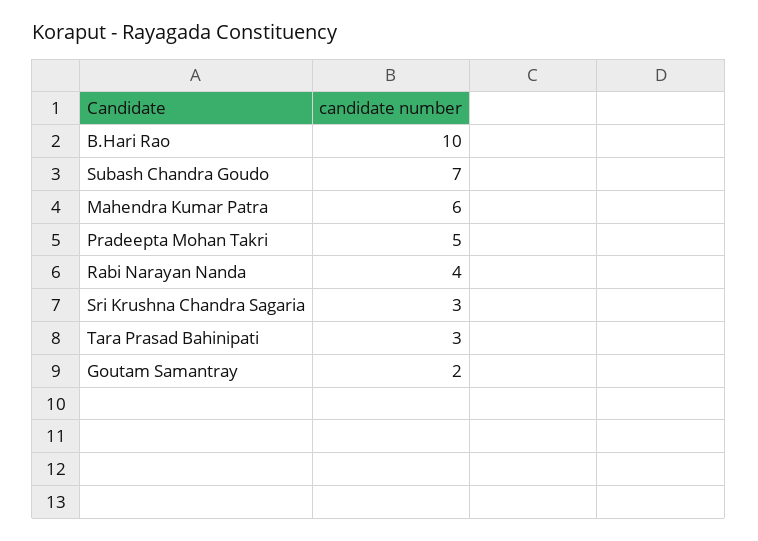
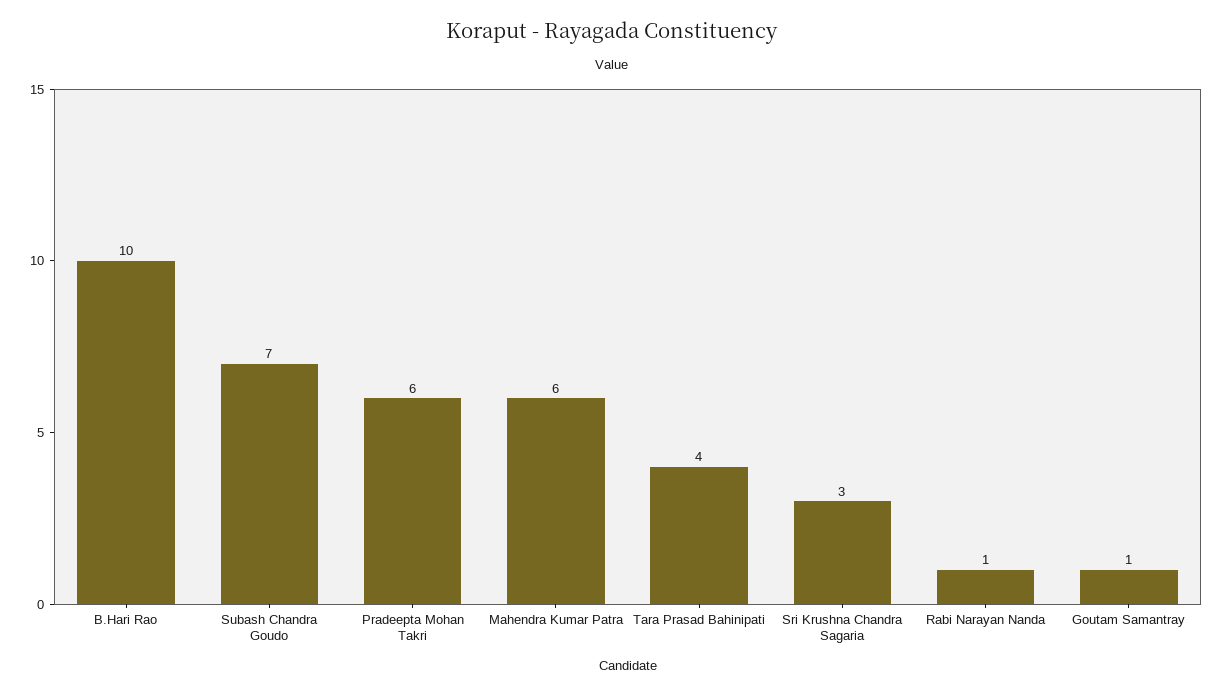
  {
    "B.Hari Rao": 10,
    "Subash Chandra Goudo": 7,
    "Mahendra Kumar Patra": 6,
-   "Pradeepta Mohan Takri": 5,
+   "Pradeepta Mohan Takri": 6,
-   "Rabi Narayan Nanda": 4,
+   "Rabi Narayan Nanda": 1,
    "Sri Krushna Chandra Sagaria": 3,
-   "Tara Prasad Bahinipati": 3,
+   "Tara Prasad Bahinipati": 4,
-   "Goutam Samantray": 2
+   "Goutam Samantray": 1
  }

